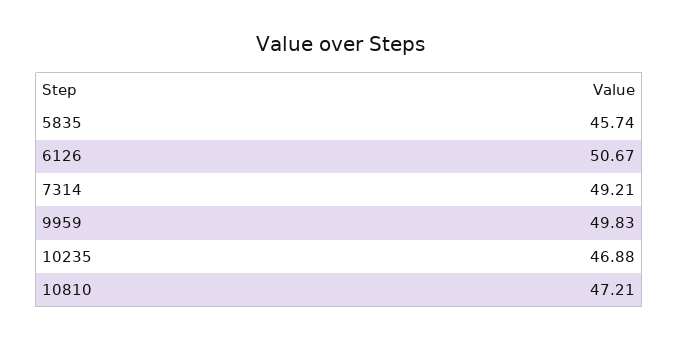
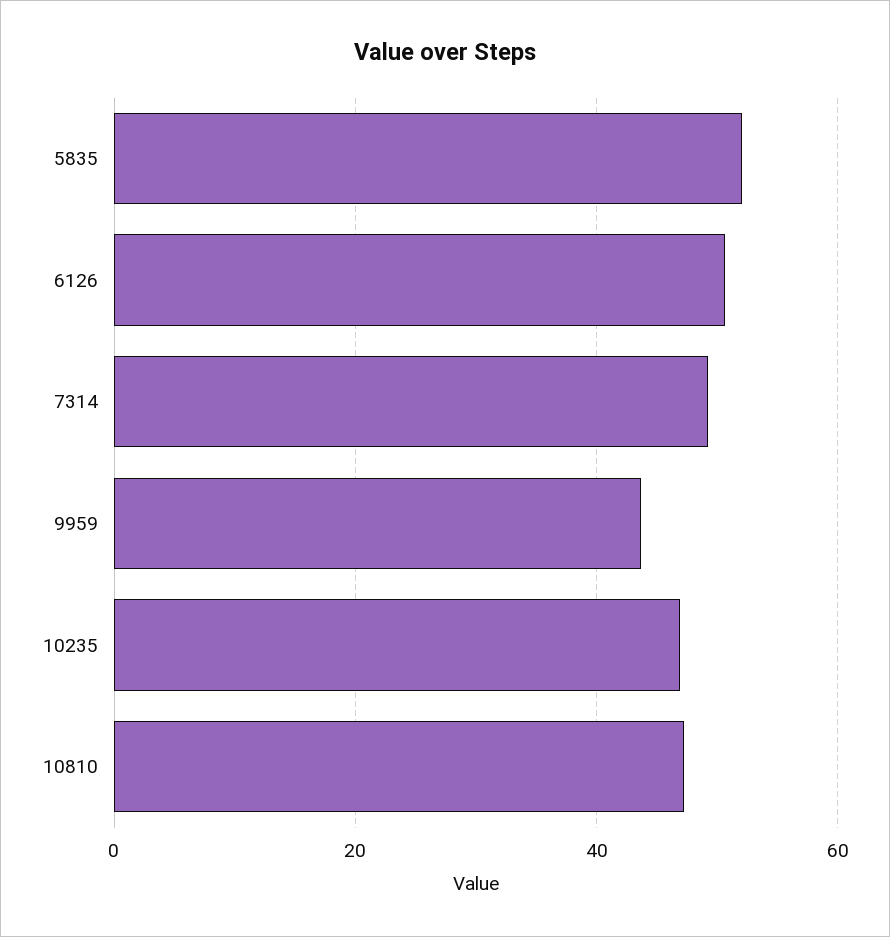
  {
-   "5835": 45.74,
+   "5835": 52,
    "6126": 50.67,
    "7314": 49.21,
-   "9959": 49.83,
+   "9959": 44,
    "10235": 46.88,
    "10810": 47.21
  }

